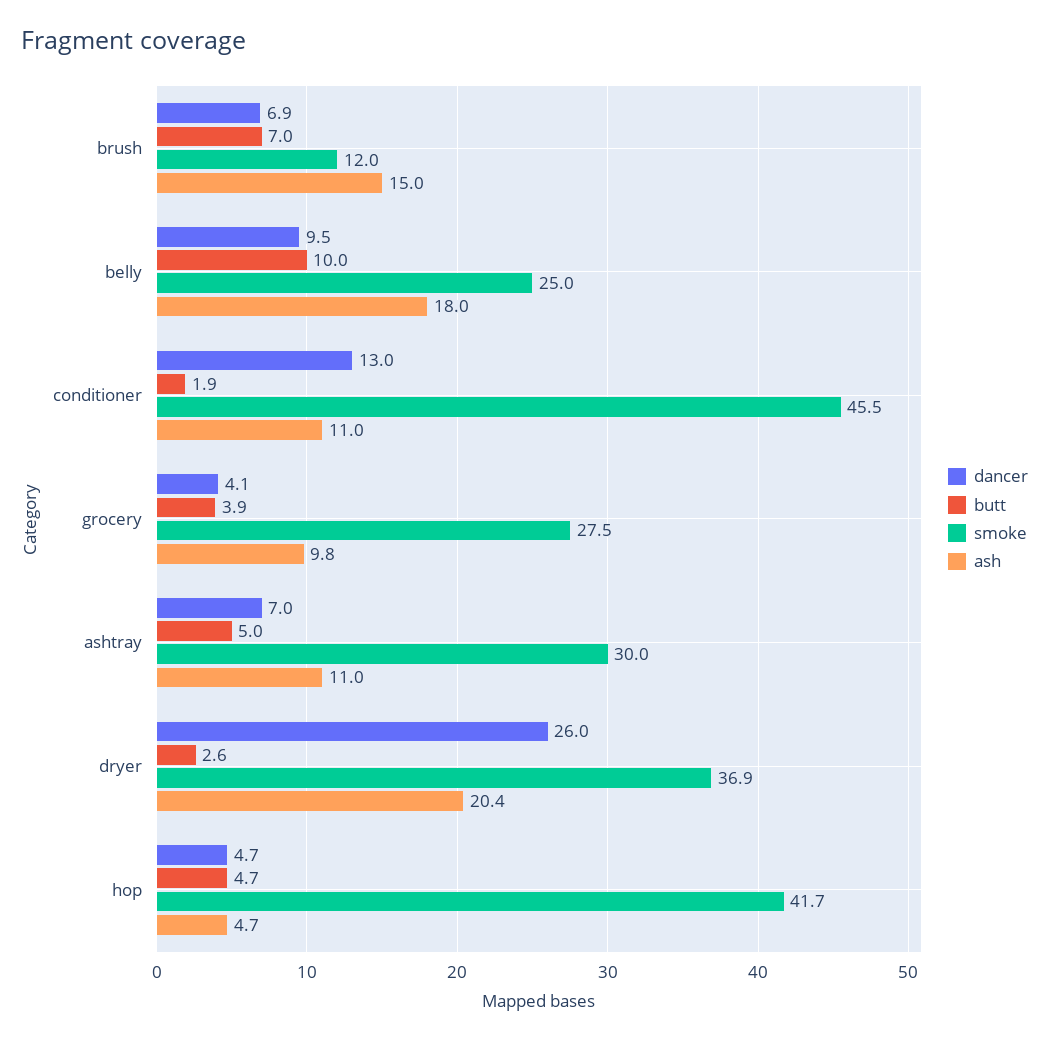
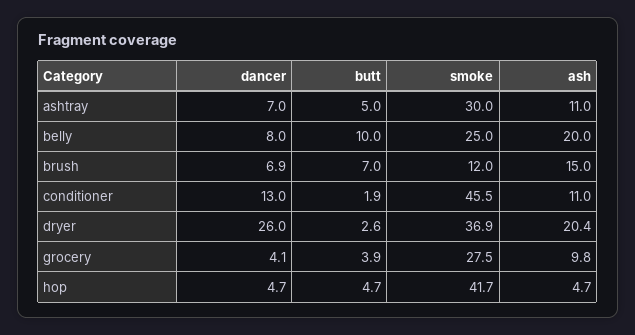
  {
    "dancer": {
      "brush": 6.9,
-     "belly": 9.5,
+     "belly": 8,
      "conditioner": 13,
      "grocery": 4.1,
      "ashtray": 7,
      "dryer": 26,
      "hop": 4.7
    },
    "butt": {
      "brush": 7,
      "belly": 10,
      "conditioner": 1.9,
      "grocery": 3.9,
      "ashtray": 5,
      "dryer": 2.6,
      "hop": 4.7
    },
    "smoke": {
      "brush": 12,
      "belly": 25,
      "conditioner": 45.5,
      "grocery": 27.5,
      "ashtray": 30,
      "dryer": 36.9,
      "hop": 41.7
    },
    "ash": {
      "brush": 15,
-     "belly": 18,
+     "belly": 20,
      "conditioner": 11,
      "grocery": 9.8,
      "ashtray": 11,
      "dryer": 20.4,
      "hop": 4.7
    }
  }

